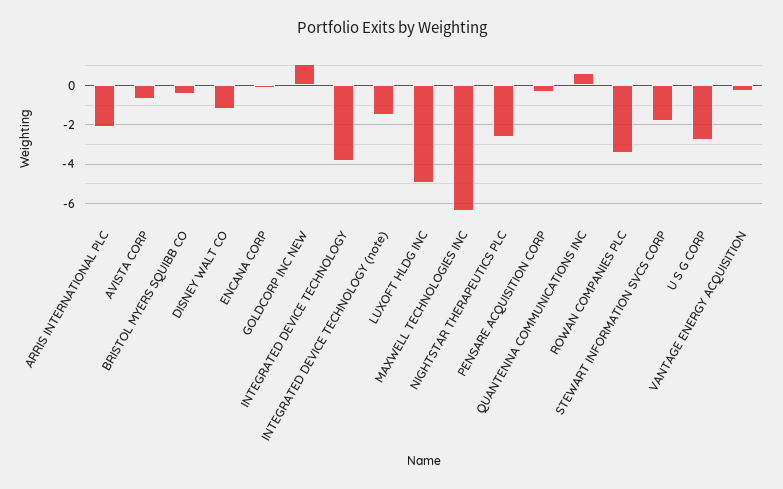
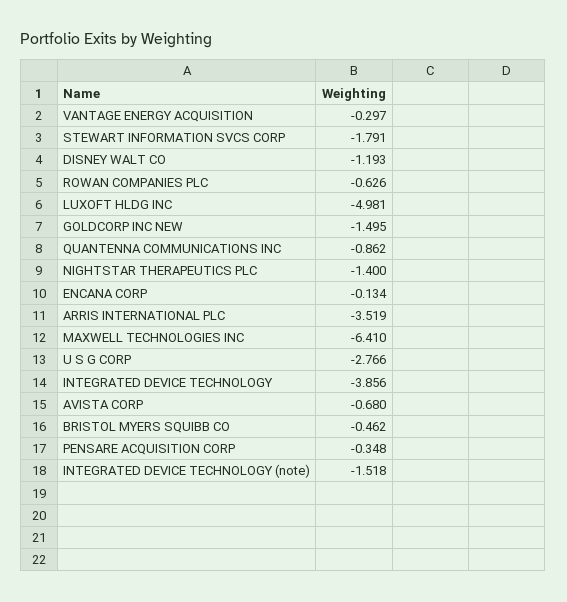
  {
-   "ARRIS INTERNATIONAL PLC": -2,
+   "ARRIS INTERNATIONAL PLC": -3.519,
    "AVISTA CORP": -0.68,
    "BRISTOL MYERS SQUIBB CO": -0.462,
    "DISNEY WALT CO": -1.193,
    "ENCANA CORP": -0.134,
-   "GOLDCORP INC NEW": 1,
+   "GOLDCORP INC NEW": -1.495,
    "INTEGRATED DEVICE TECHNOLOGY": -3.856,
    "INTEGRATED DEVICE TECHNOLOGY (note)": -1.518,
    "LUXOFT HLDG INC": -4.981,
    "MAXWELL TECHNOLOGIES INC": -6.41,
-   "NIGHTSTAR THERAPEUTICS PLC": -2.5,
+   "NIGHTSTAR THERAPEUTICS PLC": -1.4,
    "PENSARE ACQUISITION CORP": -0.348,
-   "QUANTENNA COMMUNICATIONS INC": 0.5,
+   "QUANTENNA COMMUNICATIONS INC": -0.862,
-   "ROWAN COMPANIES PLC": -3.5,
+   "ROWAN COMPANIES PLC": -0.626,
    "STEWART INFORMATION SVCS CORP": -1.791,
    "U S G CORP": -2.766,
    "VANTAGE ENERGY ACQUISITION": -0.297
  }

